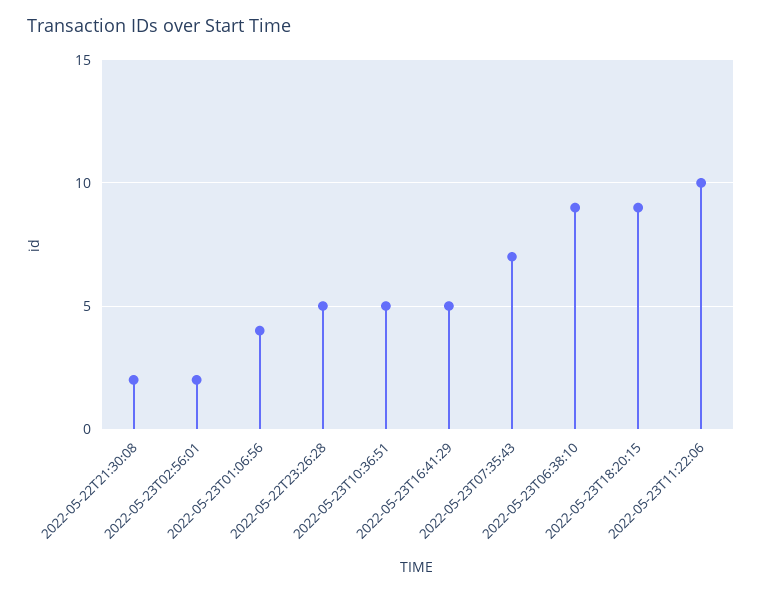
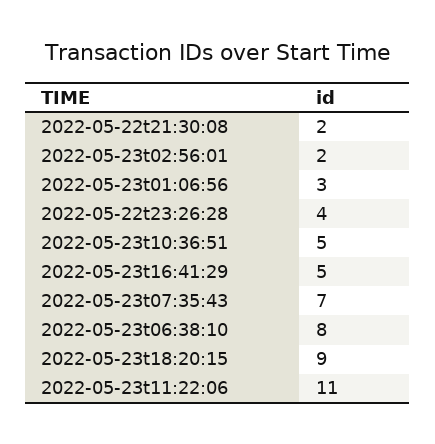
  {
    "2022-05-22T21:30:08": 2,
    "2022-05-23T02:56:01": 2,
-   "2022-05-23T01:06:56": 4,
+   "2022-05-23T01:06:56": 3,
-   "2022-05-22T23:26:28": 5,
+   "2022-05-22T23:26:28": 4,
    "2022-05-23T10:36:51": 5,
    "2022-05-23T16:41:29": 5,
    "2022-05-23T07:35:43": 7,
-   "2022-05-23T06:38:10": 9,
+   "2022-05-23T06:38:10": 8,
    "2022-05-23T18:20:15": 9,
-   "2022-05-23T11:22:06": 10
+   "2022-05-23T11:22:06": 11
  }

